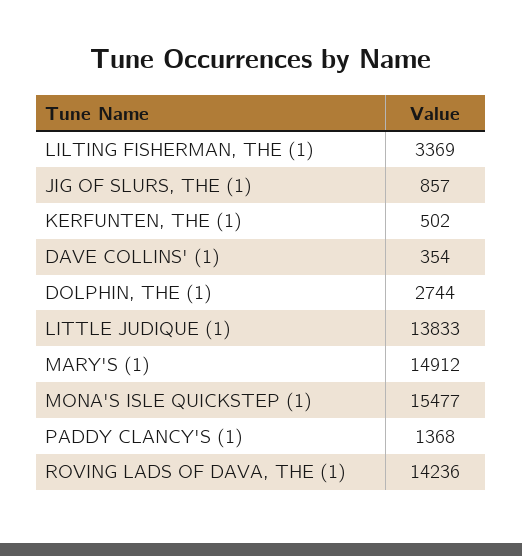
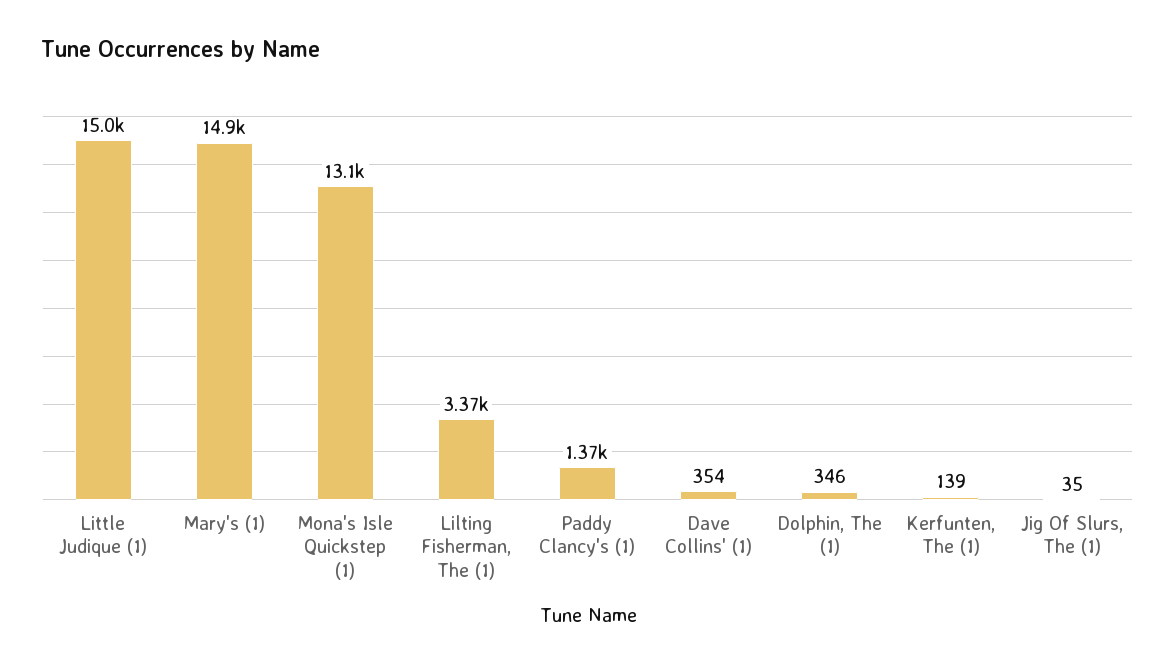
  {
    "LILTING FISHERMAN, THE (1)": 3369,
-   "JIG OF SLURS, THE (1)": 857,
+   "JIG OF SLURS, THE (1)": 35,
-   "KERFUNTEN, THE (1)": 502,
+   "KERFUNTEN, THE (1)": 139,
    "DAVE COLLINS' (1)": 354,
-   "DOLPHIN, THE (1)": 2744,
+   "DOLPHIN, THE (1)": 346,
-   "LITTLE JUDIQUE (1)": 13833,
+   "LITTLE JUDIQUE (1)": 15000,
    "MARY'S (1)": 14912,
-   "MONA'S ISLE QUICKSTEP (1)": 15477,
+   "MONA'S ISLE QUICKSTEP (1)": 13100,
-   "PADDY CLANCY'S (1)": 1368,
+   "PADDY CLANCY'S (1)": 1368
-   "ROVING LADS OF DAVA, THE (1)": 14236
  }

